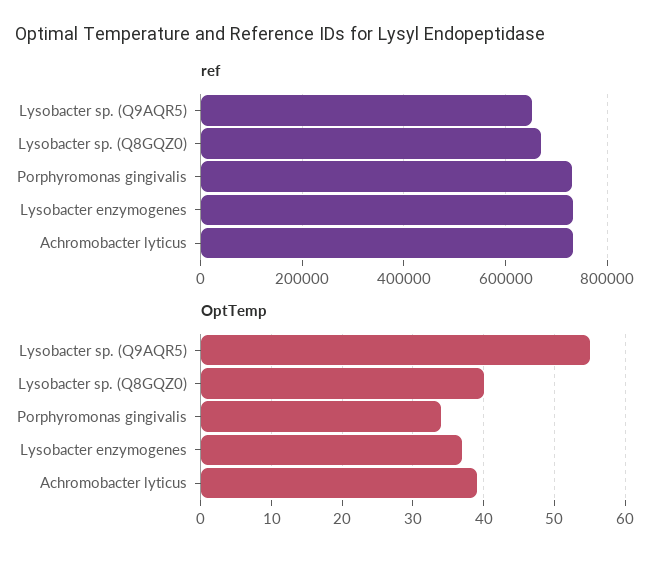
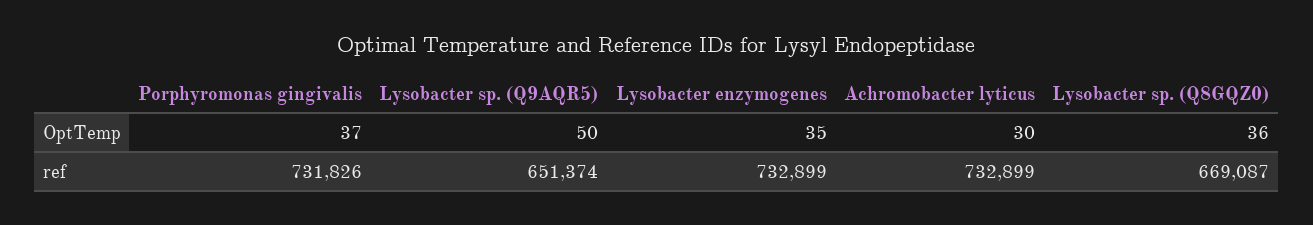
  {
    "ref": {
      "Lysobacter sp. (Q9AQR5)": 651374,
      "Lysobacter sp. (Q8GQZ0)": 669087,
      "Porphyromonas gingivalis": 731826,
      "Lysobacter enzymogenes": 732899,
      "Achromobacter lyticus": 732899
    },
    "OptTemp": {
-     "Lysobacter sp. (Q9AQR5)": 55,
+     "Lysobacter sp. (Q9AQR5)": 50,
-     "Lysobacter sp. (Q8GQZ0)": 40,
+     "Lysobacter sp. (Q8GQZ0)": 36,
-     "Porphyromonas gingivalis": 34,
+     "Porphyromonas gingivalis": 37,
-     "Lysobacter enzymogenes": 37,
+     "Lysobacter enzymogenes": 35,
-     "Achromobacter lyticus": 39
+     "Achromobacter lyticus": 30
    }
  }

